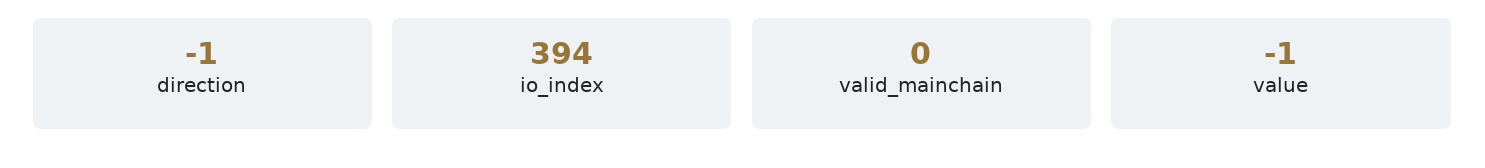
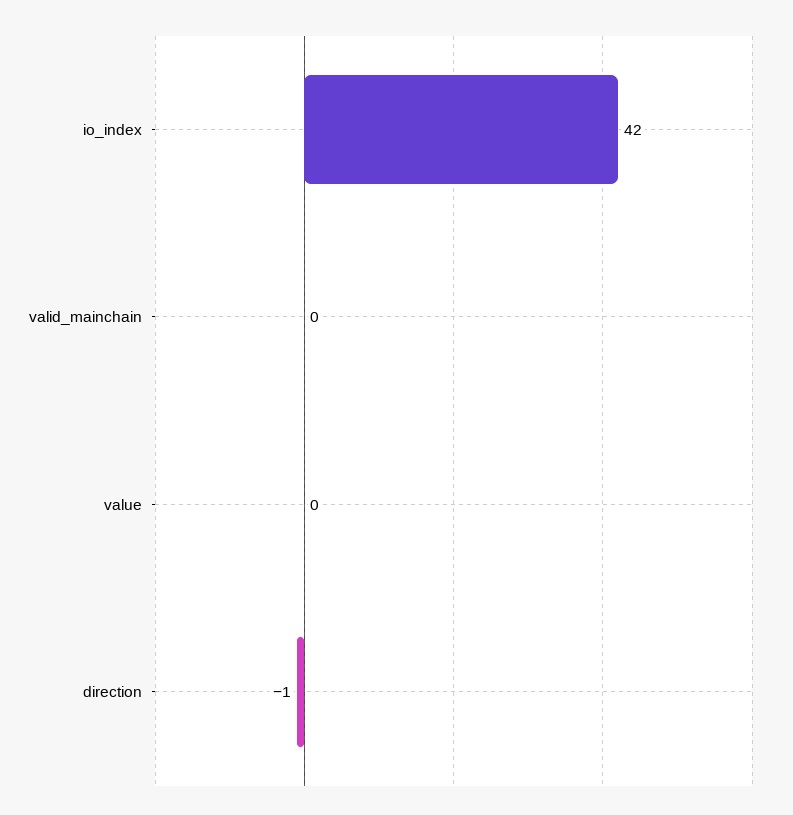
  {
    "direction": -1,
-   "io_index": 394,
+   "io_index": 42,
    "valid_mainchain": 0,
-   "value": -1
+   "value": 0
  }

